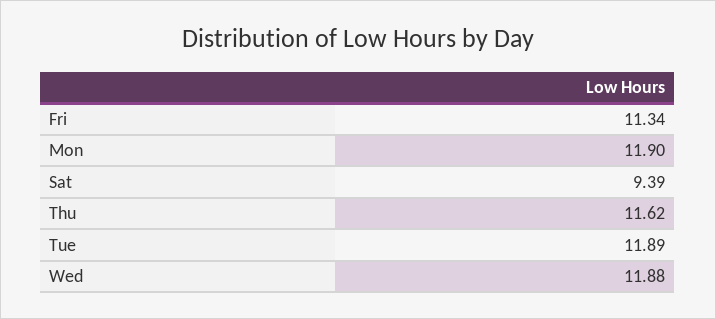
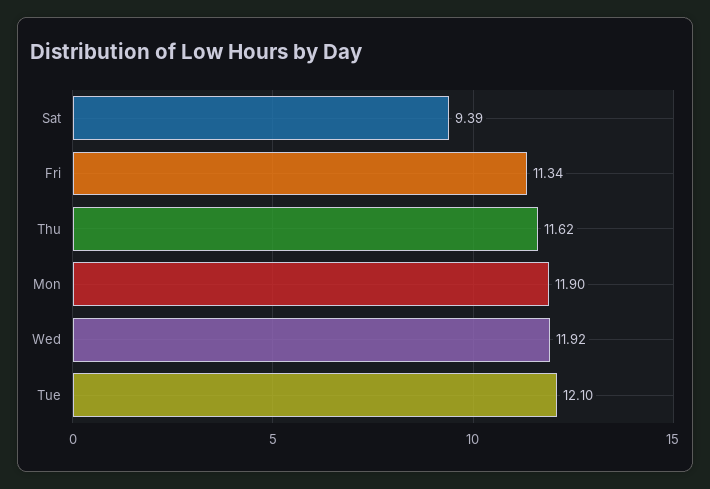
  {
    "Fri": 11.34,
    "Mon": 11.9,
    "Sat": 9.39,
    "Thu": 11.62,
-   "Tue": 11.89,
+   "Tue": 12.1,
-   "Wed": 11.88
+   "Wed": 11.92
  }

